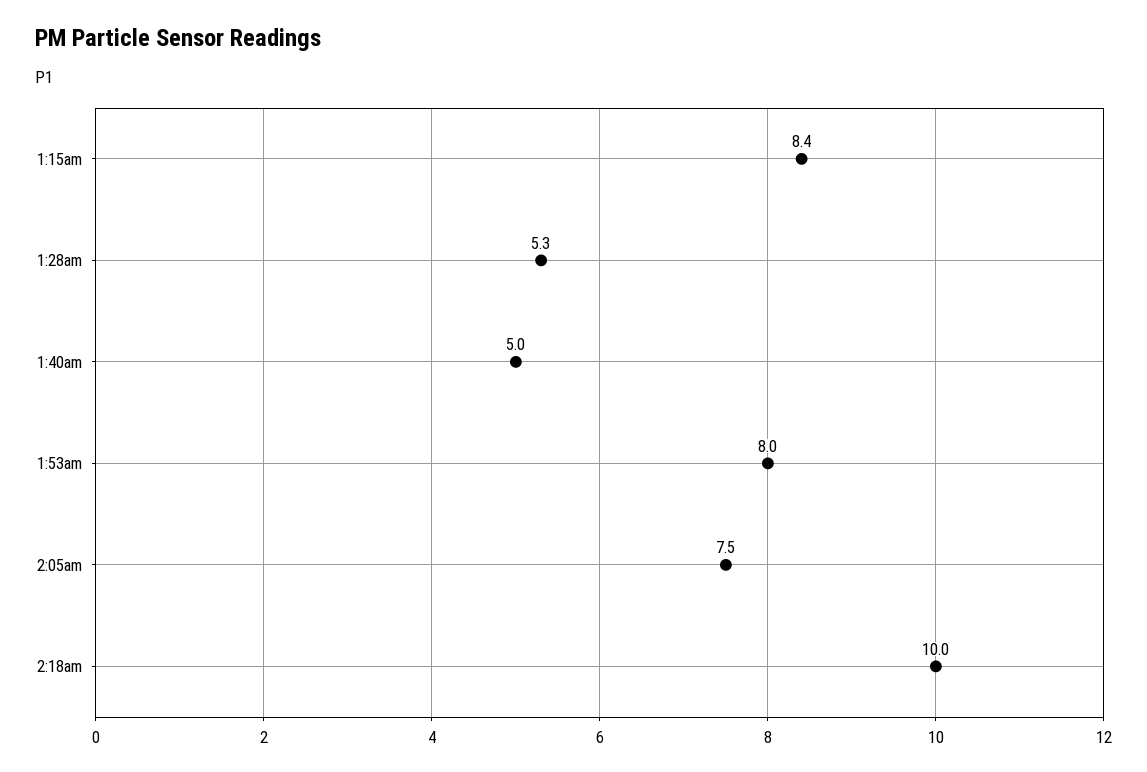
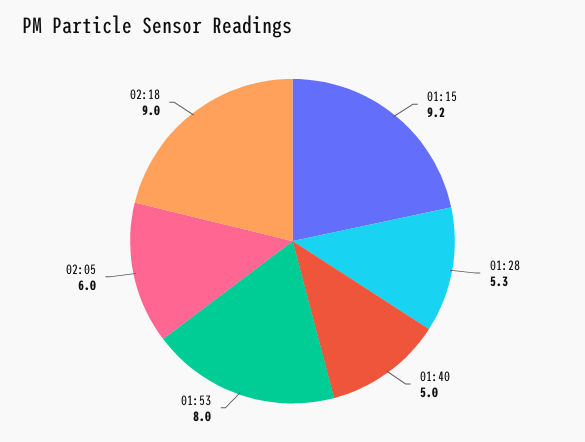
  {
-   "1:15am": 8.4,
+   "1:15am": 9.2,
    "1:28am": 5.3,
    "1:40am": 5,
    "1:53am": 8,
-   "2:05am": 7.5,
+   "2:05am": 6,
-   "2:18am": 10
+   "2:18am": 9
  }

